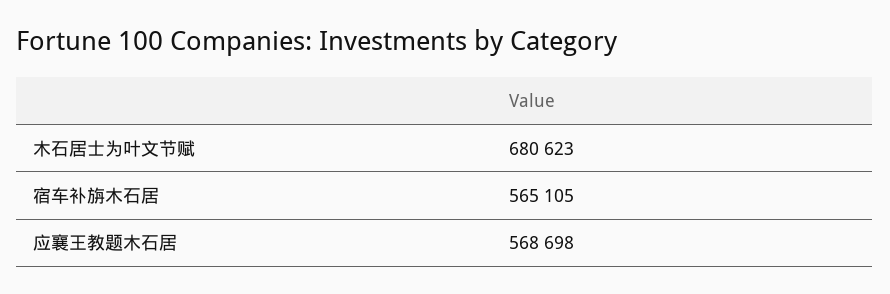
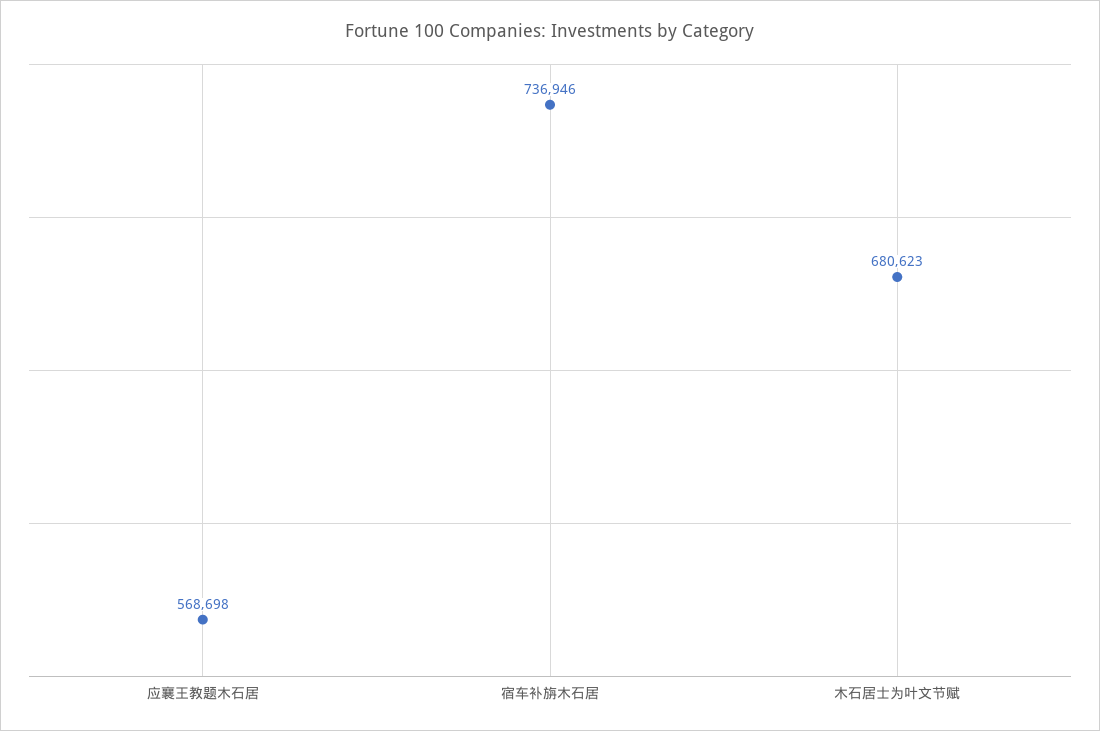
  {
    "木石居士为叶文节赋": 680623,
-   "宿车补旃木石居": 565105,
+   "宿车补旃木石居": 736946,
    "应襄王教题木石居": 568698
  }

